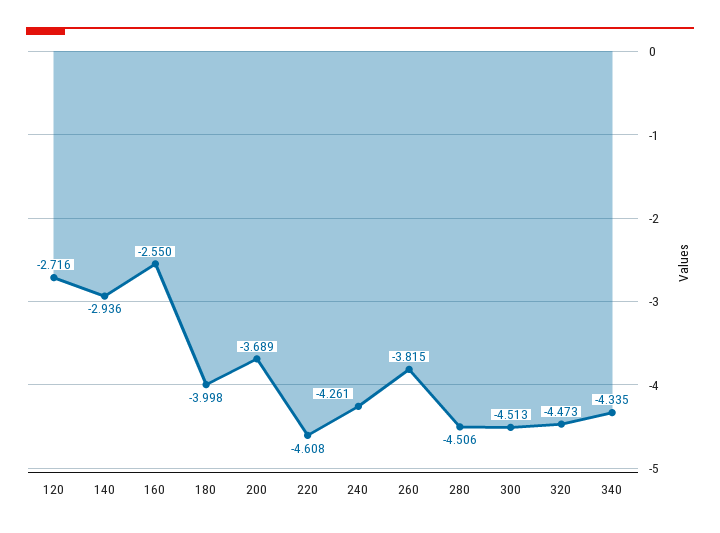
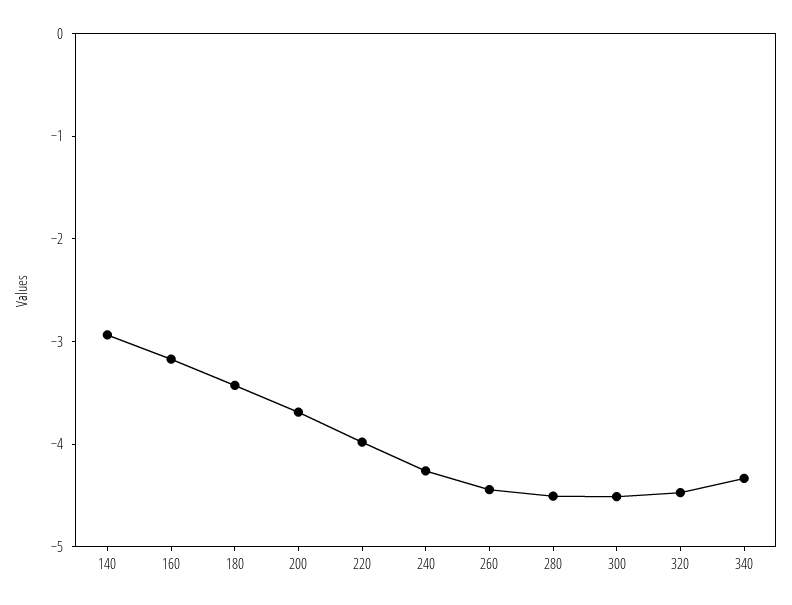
  {
-   "120": -2.716,
    "140": -2.936,
-   "160": -2.55,
+   "160": -3.2,
-   "180": -3.998,
+   "180": -3.4,
    "200": -3.689,
-   "220": -4.608,
+   "220": -4,
    "240": -4.261,
-   "260": -3.815,
+   "260": -4.4,
    "280": -4.506,
    "300": -4.513,
    "320": -4.473,
    "340": -4.335
  }

